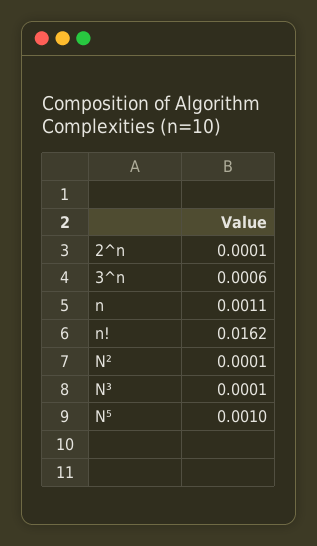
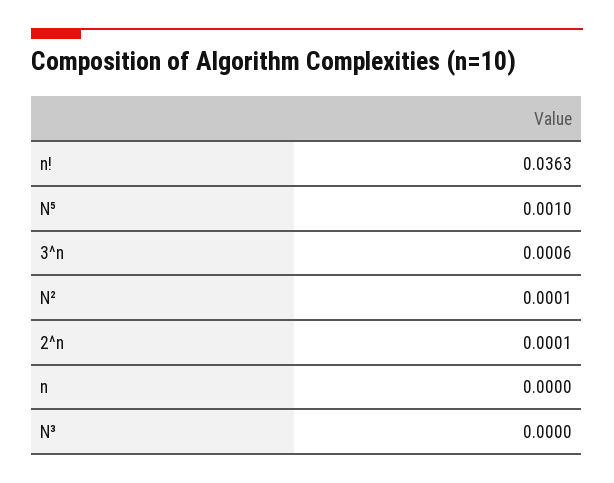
  {
    "2^n": 0.0001,
    "3^n": 0.0006,
-   "n": 0.0011,
+   "n": 0,
-   "n!": 0.0162,
+   "n!": 0.0363,
    "N²": 0.0001,
-   "N³": 0.0001,
+   "N³": 0,
    "N⁵": 0.001
  }

